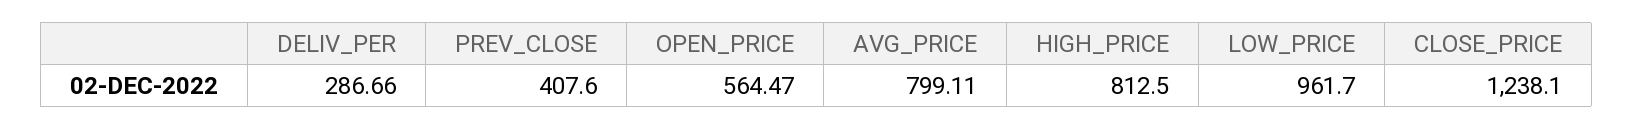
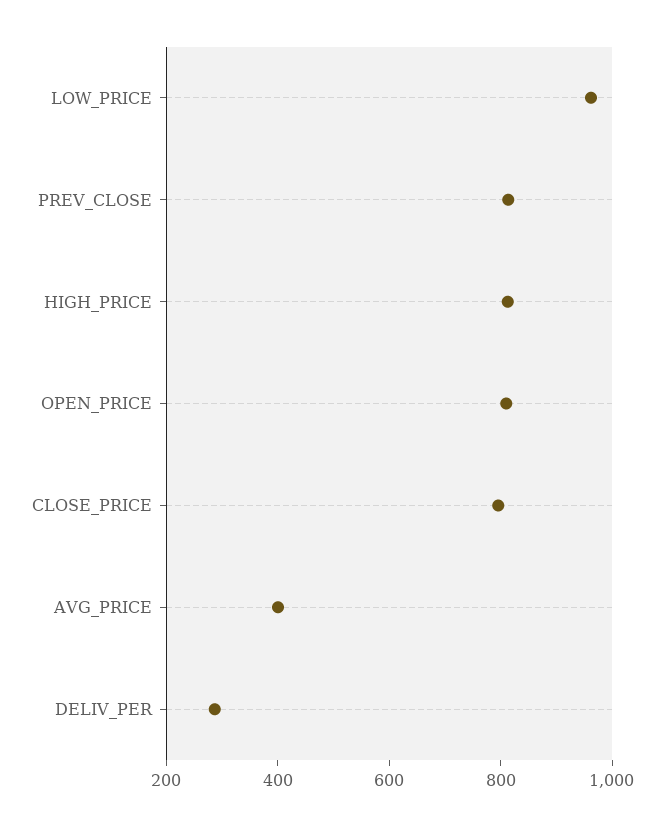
  {
    "DELIV_PER": 286.66,
-   "PREV_CLOSE": 407.6,
+   "PREV_CLOSE": 800,
-   "OPEN_PRICE": 564.47,
+   "OPEN_PRICE": 800,
-   "AVG_PRICE": 799.11,
+   "AVG_PRICE": 400,
    "HIGH_PRICE": 812.5,
    "LOW_PRICE": 961.7,
-   "CLOSE_PRICE": 1238.1
+   "CLOSE_PRICE": 800
  }

